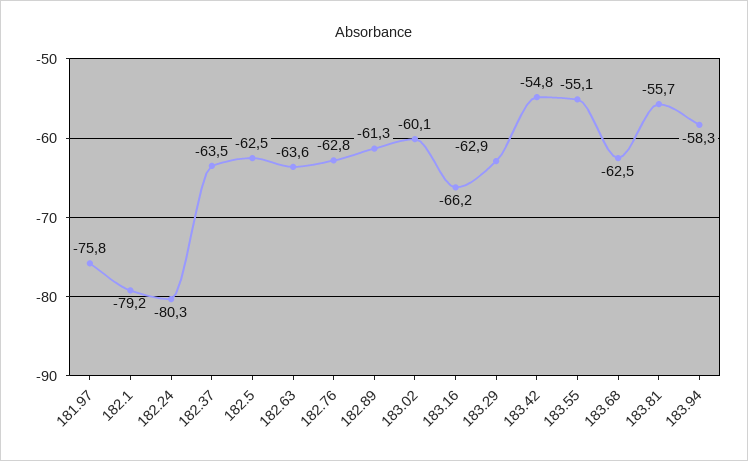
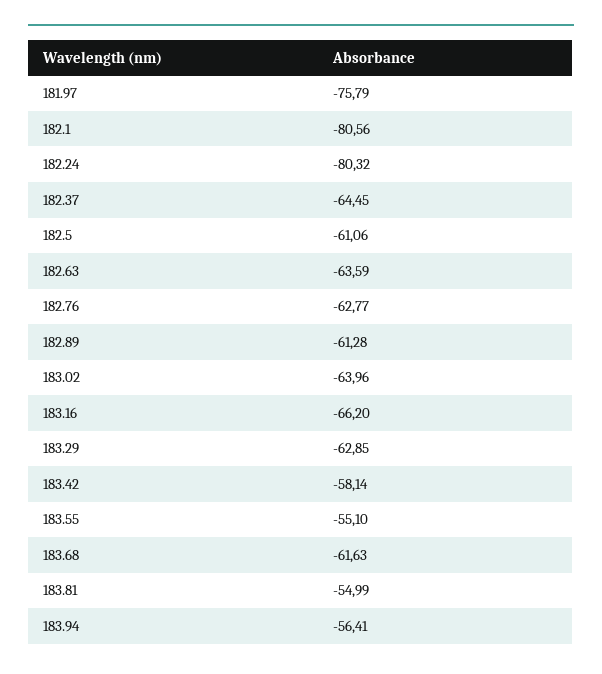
  {
    "181.97": -75.79,
-   "182.1": -79.2,
+   "182.1": -80.56,
    "182.24": -80.32,
-   "182.37": -63.5,
+   "182.37": -64.45,
-   "182.5": -62.5,
+   "182.5": -61.06,
    "182.63": -63.59,
    "182.76": -62.77,
    "182.89": -61.28,
-   "183.02": -60.1,
+   "183.02": -63.96,
    "183.16": -66.2,
    "183.29": -62.85,
-   "183.42": -54.8,
+   "183.42": -58.14,
    "183.55": -55.1,
-   "183.68": -62.5,
+   "183.68": -61.63,
-   "183.81": -55.7,
+   "183.81": -54.99,
-   "183.94": -58.3
+   "183.94": -56.41
  }

